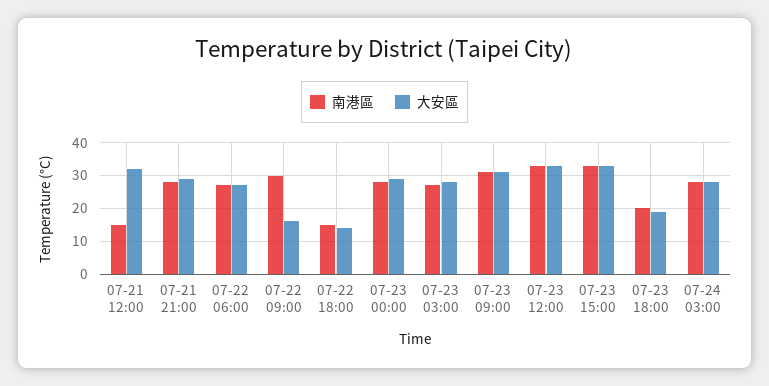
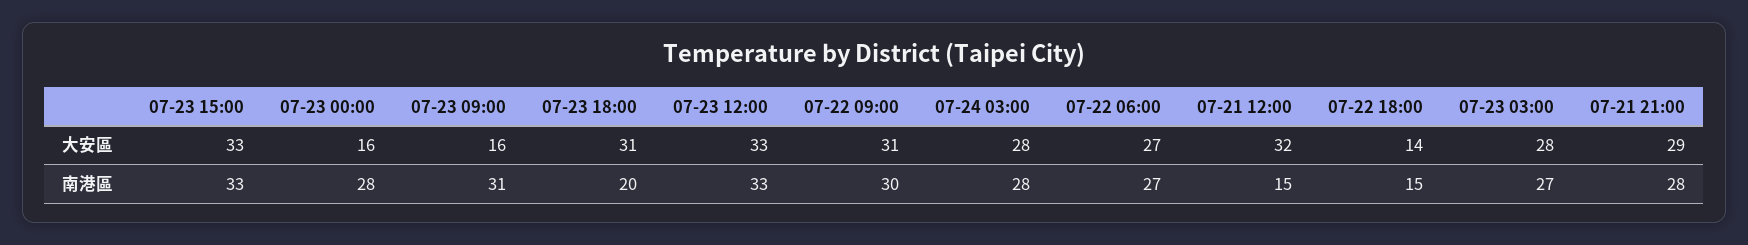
  {
    "南港區": {
      "07-21 12:00": 15,
      "07-21 21:00": 28,
      "07-22 06:00": 27,
      "07-22 09:00": 30,
      "07-22 18:00": 15,
      "07-23 00:00": 28,
      "07-23 03:00": 27,
      "07-23 09:00": 31,
      "07-23 12:00": 33,
      "07-23 15:00": 33,
      "07-23 18:00": 20,
      "07-24 03:00": 28
    },
    "大安區": {
      "07-21 12:00": 32,
      "07-21 21:00": 29,
      "07-22 06:00": 27,
-     "07-22 09:00": 15,
+     "07-22 09:00": 31,
      "07-22 18:00": 14,
-     "07-23 00:00": 30,
+     "07-23 00:00": 16,
      "07-23 03:00": 28,
-     "07-23 09:00": 30,
+     "07-23 09:00": 16,
      "07-23 12:00": 33,
      "07-23 15:00": 33,
-     "07-23 18:00": 20,
+     "07-23 18:00": 31,
      "07-24 03:00": 28
    }
  }

